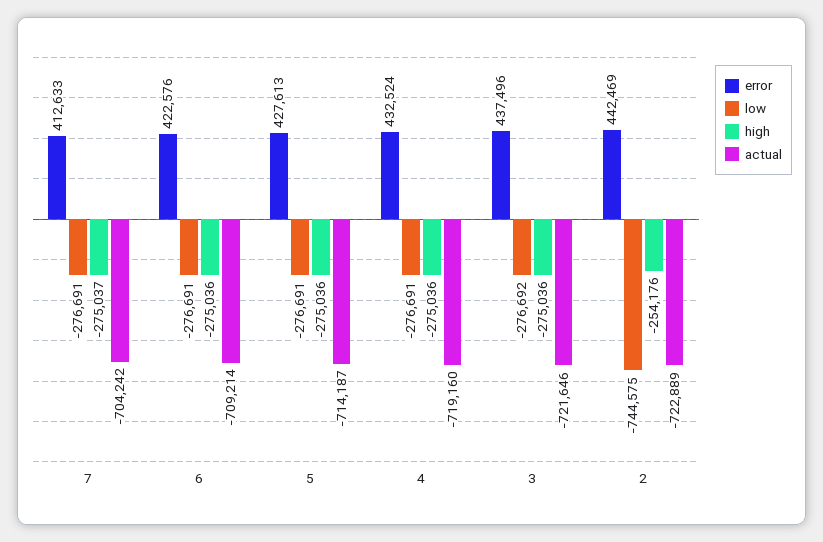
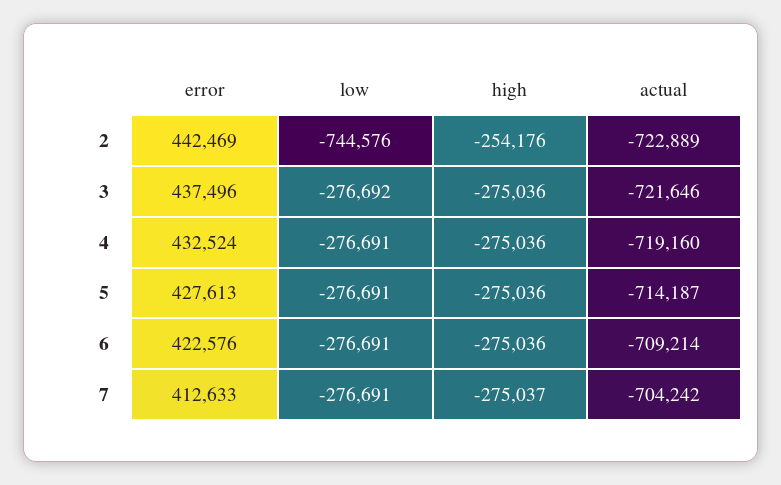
  {
    "error": {
      "7": 412633,
      "6": 422576,
      "5": 427613,
      "4": 432524,
      "3": 437496,
      "2": 442469
    },
    "low": {
      "7": -276691,
      "6": -276691,
      "5": -276691,
      "4": -276691,
      "3": -276692,
-     "2": -744575
+     "2": -744576
    },
    "high": {
      "7": -275037,
      "6": -275036,
      "5": -275036,
      "4": -275036,
      "3": -275036,
      "2": -254176
    },
    "actual": {
      "7": -704242,
      "6": -709214,
      "5": -714187,
      "4": -719160,
      "3": -721646,
      "2": -722889
    }
  }

